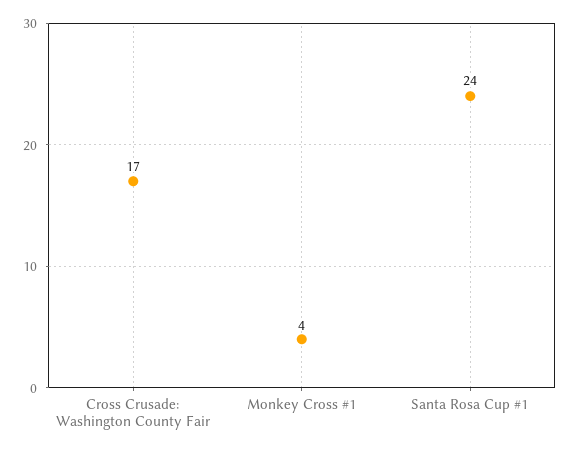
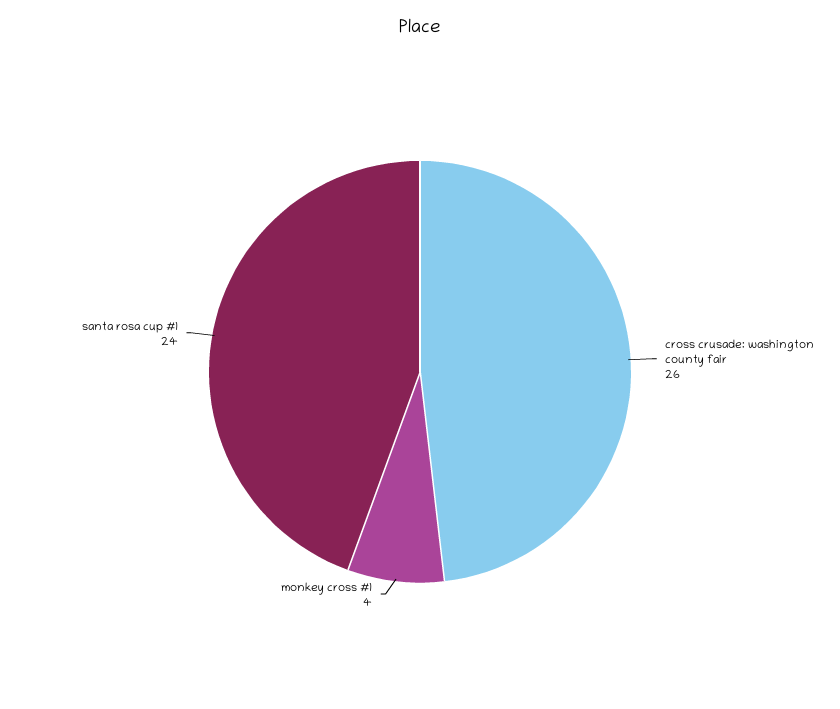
  {
-   "Cross Crusade: Washington County Fair": 17,
+   "Cross Crusade: Washington County Fair": 26,
    "Monkey Cross #1": 4,
    "Santa Rosa Cup #1": 24
  }

